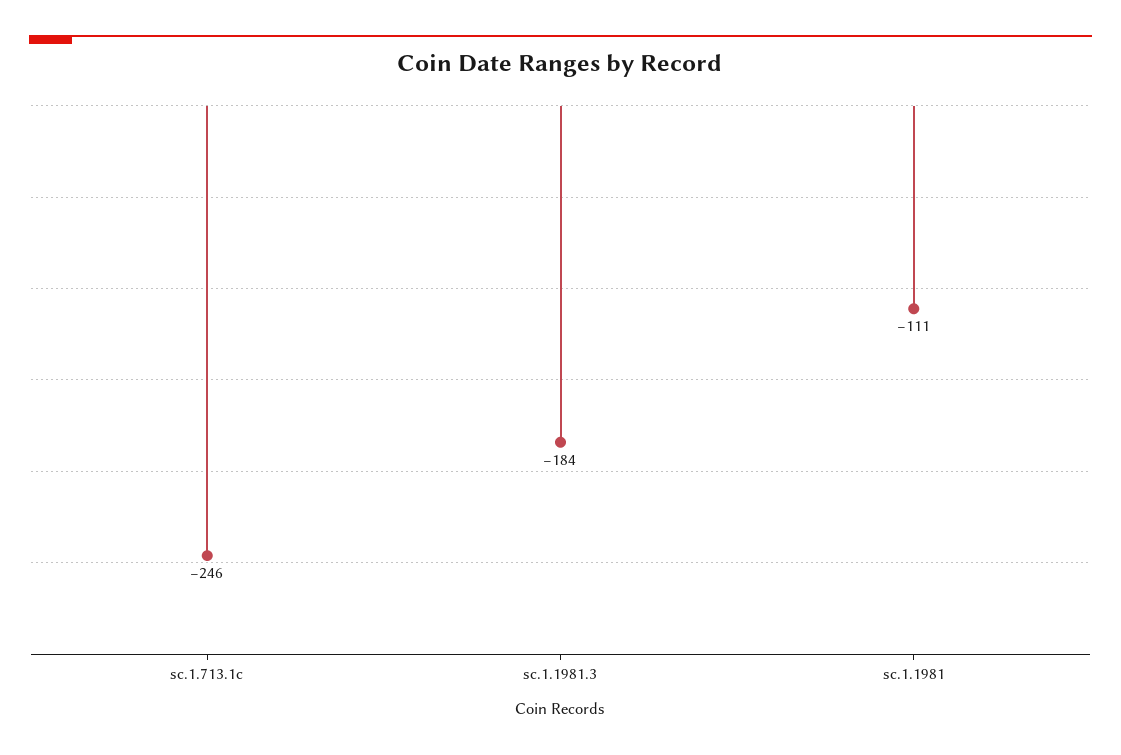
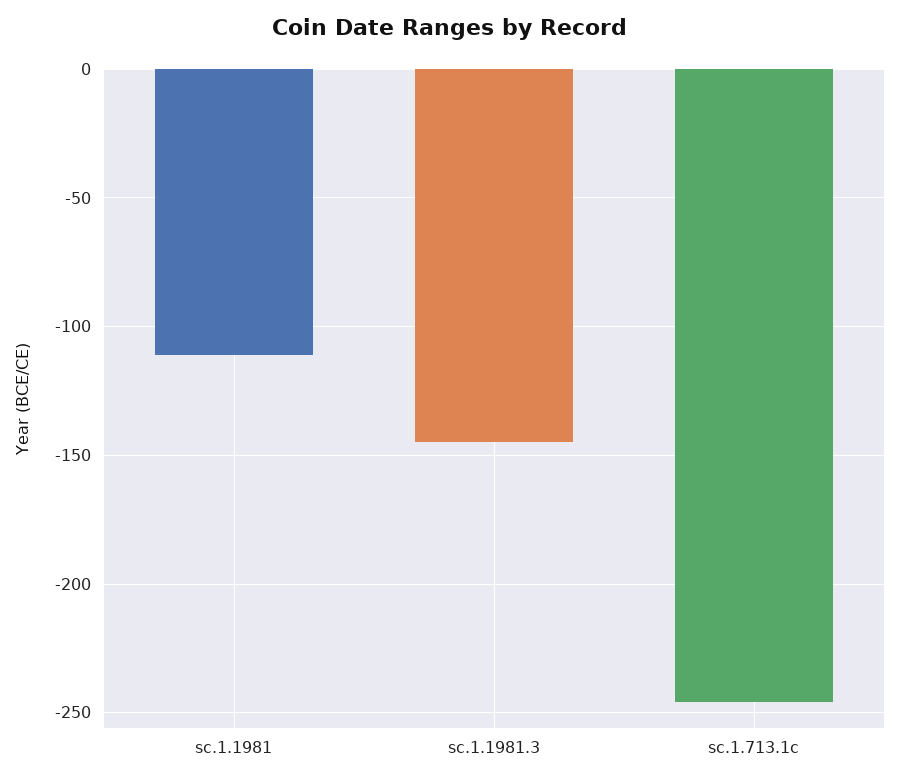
  {
    "sc.1.713.1c": -246,
-   "sc.1.1981.3": -184,
+   "sc.1.1981.3": -145,
    "sc.1.1981": -111
  }

